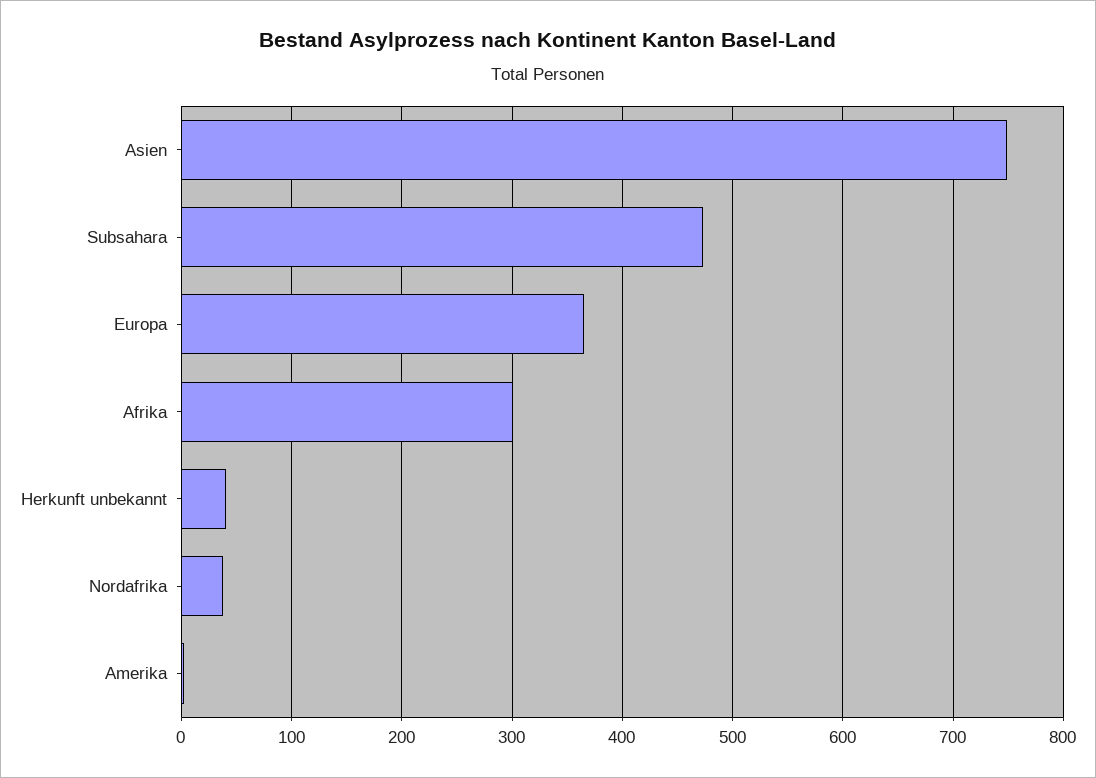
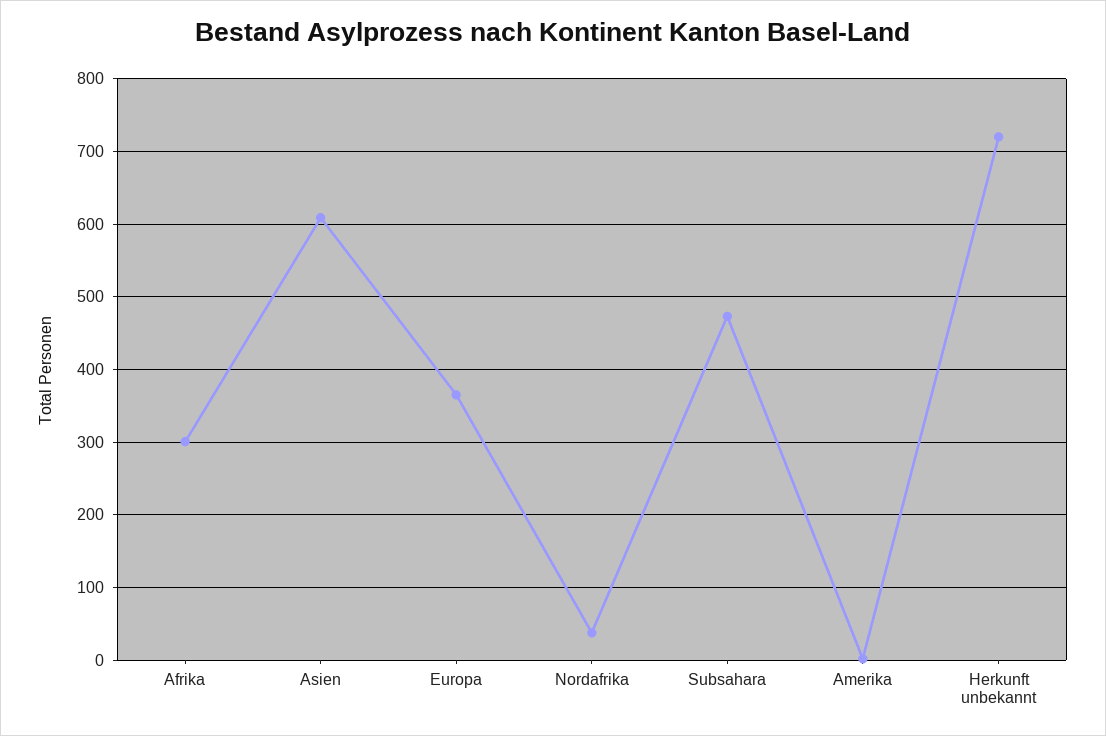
  {
-   "Asien": 750,
+   "Asien": 610,
    "Subsahara": 470,
    "Europa": 370,
    "Afrika": 300,
-   "Herkunft unbekannt": 40,
+   "Herkunft unbekannt": 720,
    "Nordafrika": 40,
    "Amerika": 0
  }

